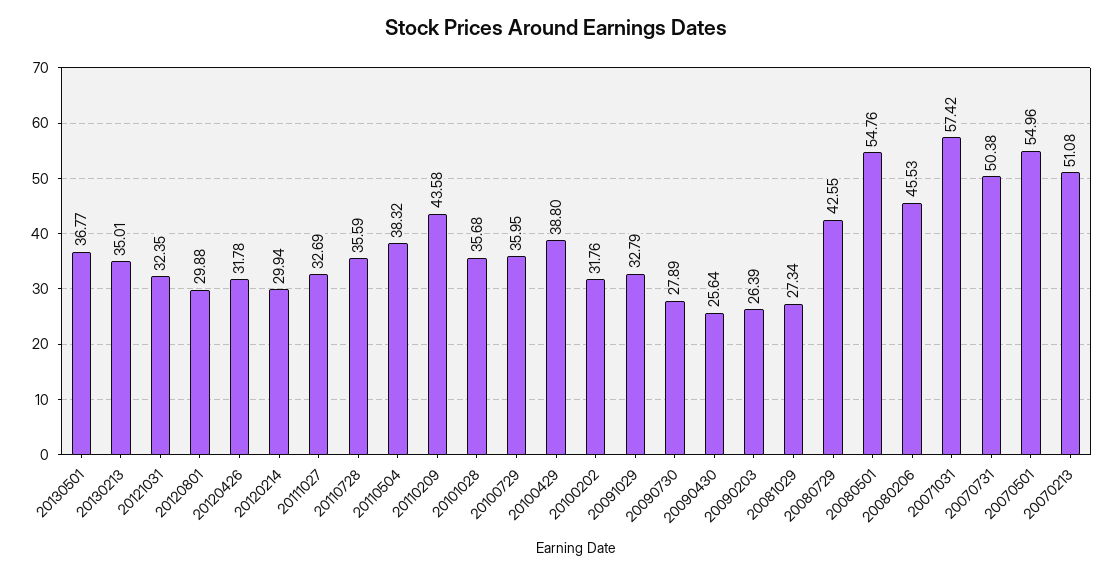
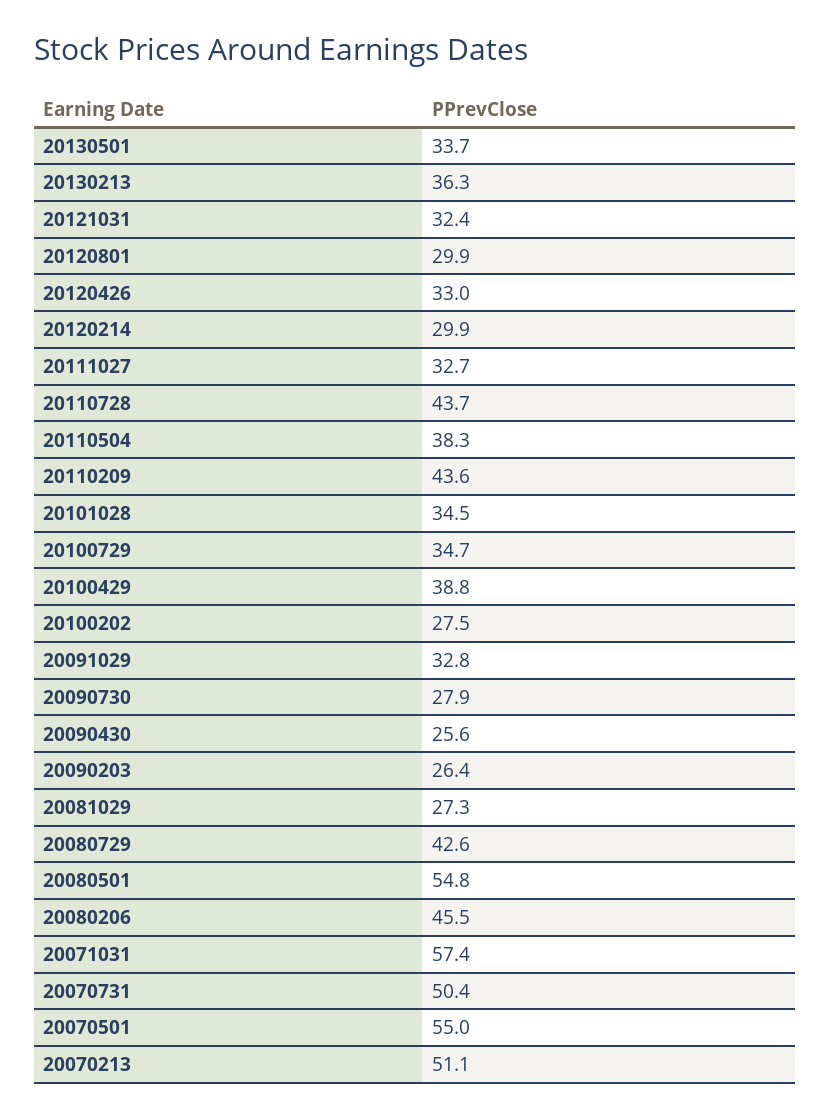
  {
-   "20130501": 36.77,
+   "20130501": 33.7,
-   "20130213": 35.01,
+   "20130213": 36.3,
    "20121031": 32.35,
    "20120801": 29.88,
-   "20120426": 31.78,
+   "20120426": 33,
    "20120214": 29.94,
    "20111027": 32.69,
-   "20110728": 35.59,
+   "20110728": 43.7,
    "20110504": 38.32,
    "20110209": 43.58,
-   "20101028": 35.68,
+   "20101028": 34.5,
-   "20100729": 35.95,
+   "20100729": 34.7,
    "20100429": 38.8,
-   "20100202": 31.76,
+   "20100202": 27.5,
    "20091029": 32.79,
    "20090730": 27.89,
    "20090430": 25.64,
    "20090203": 26.39,
    "20081029": 27.34,
    "20080729": 42.55,
    "20080501": 54.76,
    "20080206": 45.53,
    "20071031": 57.42,
    "20070731": 50.38,
    "20070501": 54.96,
    "20070213": 51.08
  }

